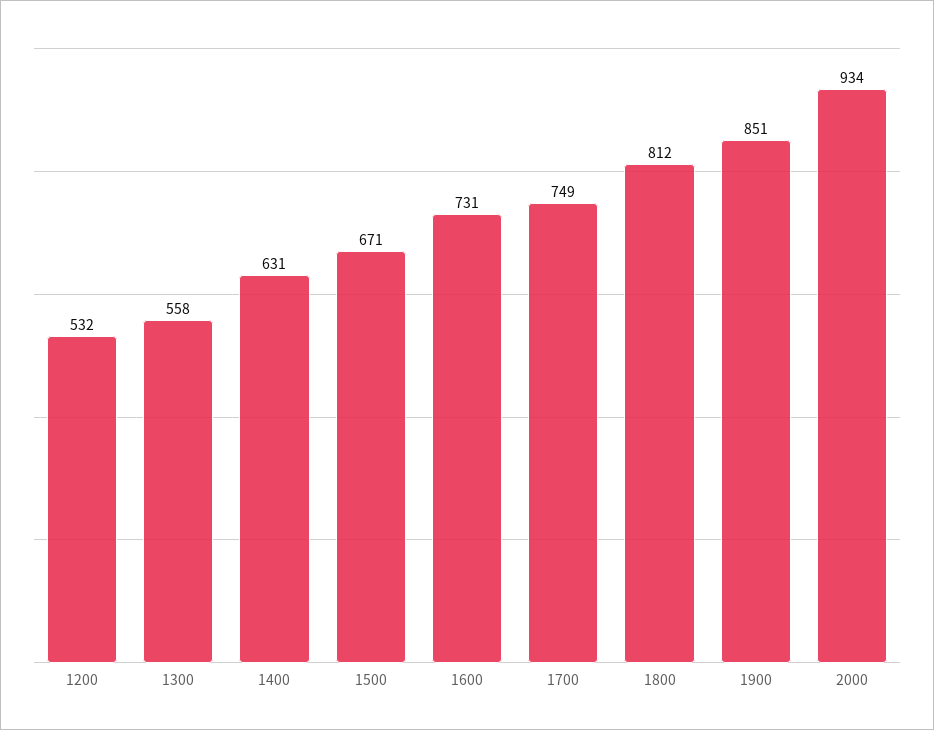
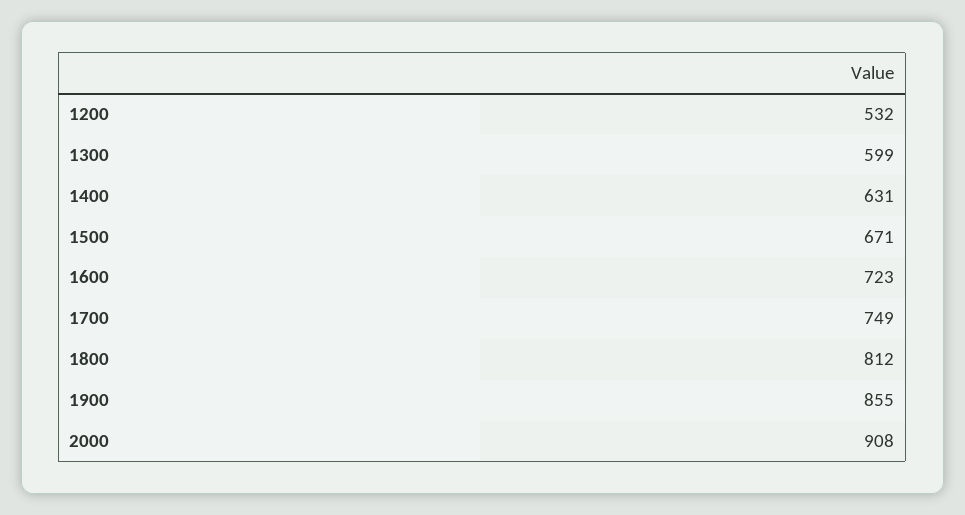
  {
    "1200": 532,
-   "1300": 558,
+   "1300": 599,
    "1400": 631,
    "1500": 671,
-   "1600": 731,
+   "1600": 723,
    "1700": 749,
    "1800": 812,
-   "1900": 851,
+   "1900": 855,
-   "2000": 934
+   "2000": 908
  }

